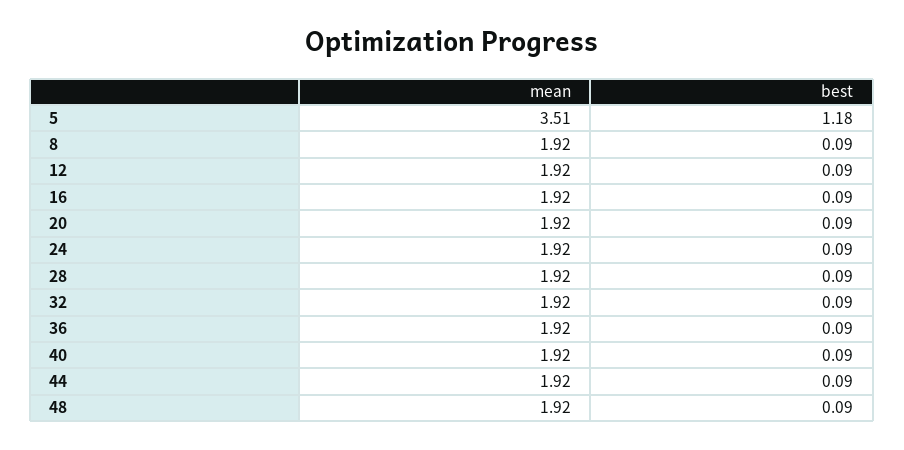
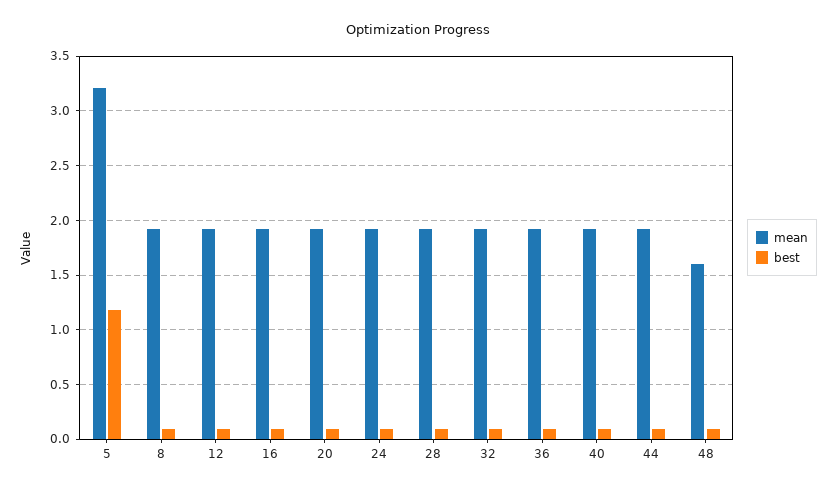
  {
    "mean": {
-     "5": 3.51,
+     "5": 3.2,
      "8": 1.92,
      "12": 1.92,
      "16": 1.92,
      "20": 1.92,
      "24": 1.92,
      "28": 1.92,
      "32": 1.92,
      "36": 1.92,
      "40": 1.92,
      "44": 1.92,
-     "48": 1.92
+     "48": 1.6
    },
    "best": {
      "5": 1.18,
      "8": 0.09,
      "12": 0.09,
      "16": 0.09,
      "20": 0.09,
      "24": 0.09,
      "28": 0.09,
      "32": 0.09,
      "36": 0.09,
      "40": 0.09,
      "44": 0.09,
      "48": 0.09
    }
  }

